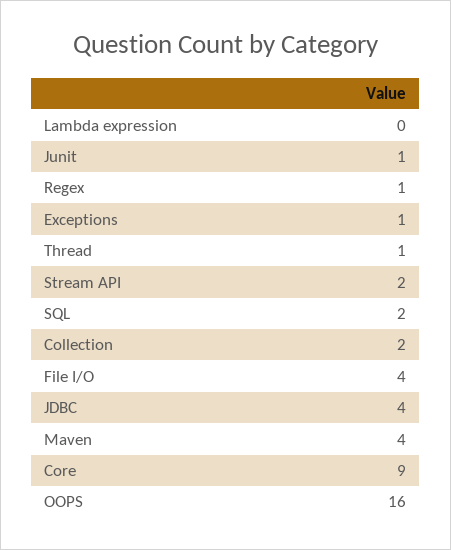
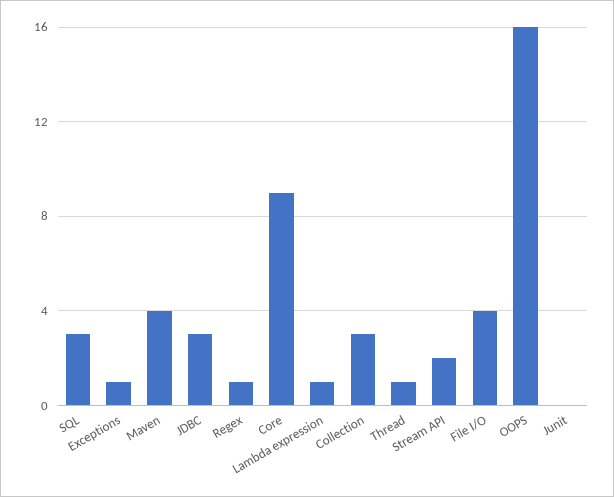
  {
-   "Lambda expression": 0,
+   "Lambda expression": 1,
-   "Junit": 1,
+   "Junit": 0,
    "Regex": 1,
    "Exceptions": 1,
    "Thread": 1,
    "Stream API": 2,
-   "SQL": 2,
+   "SQL": 3,
-   "Collection": 2,
+   "Collection": 3,
    "File I/O": 4,
-   "JDBC": 4,
+   "JDBC": 3,
    "Maven": 4,
    "Core": 9,
    "OOPS": 16
  }

